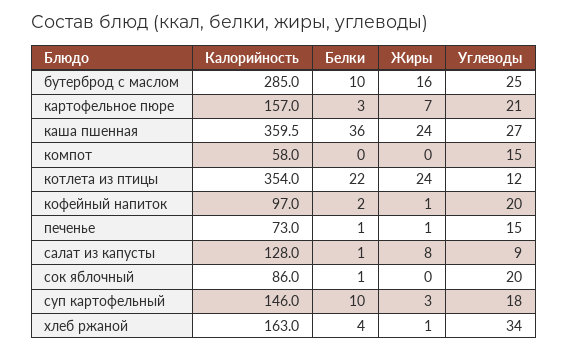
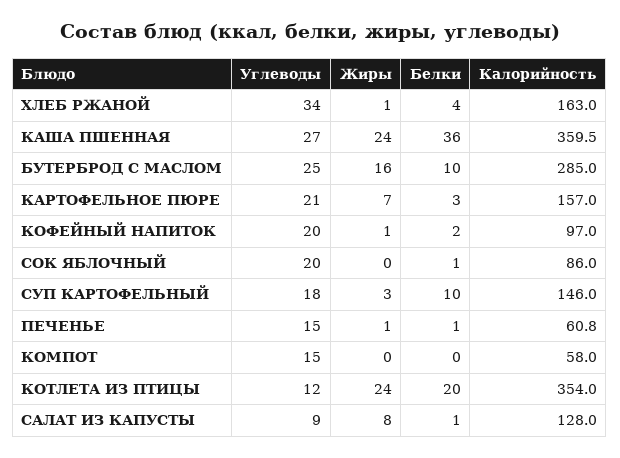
  {
    "Калорийность": {
      "бутерброд с маслом": 285,
      "картофельное пюре": 157,
      "каша пшенная": 359.5,
      "компот": 58,
      "котлета из птицы": 354,
      "кофейный напиток": 97,
-     "печенье": 73,
+     "печенье": 60.8,
      "салат из капусты": 128,
      "сок яблочный": 86,
      "суп картофельный": 146,
      "хлеб ржаной": 163
    },
    "Белки": {
      "бутерброд с маслом": 10,
      "картофельное пюре": 3,
      "каша пшенная": 36,
      "компот": 0,
-     "котлета из птицы": 22,
+     "котлета из птицы": 20,
      "кофейный напиток": 2,
      "печенье": 1,
      "салат из капусты": 1,
      "сок яблочный": 1,
      "суп картофельный": 10,
      "хлеб ржаной": 4
    },
    "Жиры": {
      "бутерброд с маслом": 16,
      "картофельное пюре": 7,
      "каша пшенная": 24,
      "компот": 0,
      "котлета из птицы": 24,
      "кофейный напиток": 1,
      "печенье": 1,
      "салат из капусты": 8,
      "сок яблочный": 0,
      "суп картофельный": 3,
      "хлеб ржаной": 1
    },
    "Углеводы": {
      "бутерброд с маслом": 25,
      "картофельное пюре": 21,
      "каша пшенная": 27,
      "компот": 15,
      "котлета из птицы": 12,
      "кофейный напиток": 20,
      "печенье": 15,
      "салат из капусты": 9,
      "сок яблочный": 20,
      "суп картофельный": 18,
      "хлеб ржаной": 34
    }
  }

